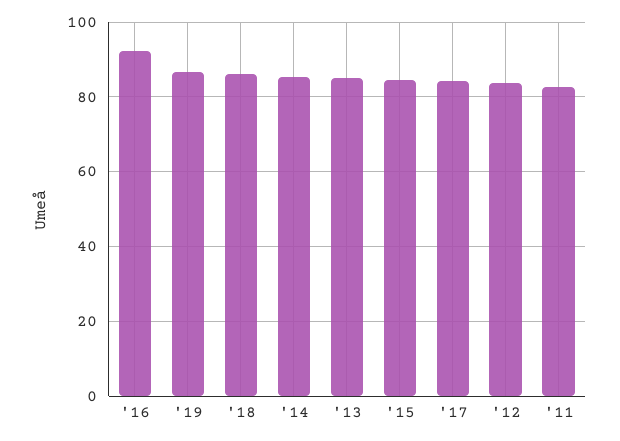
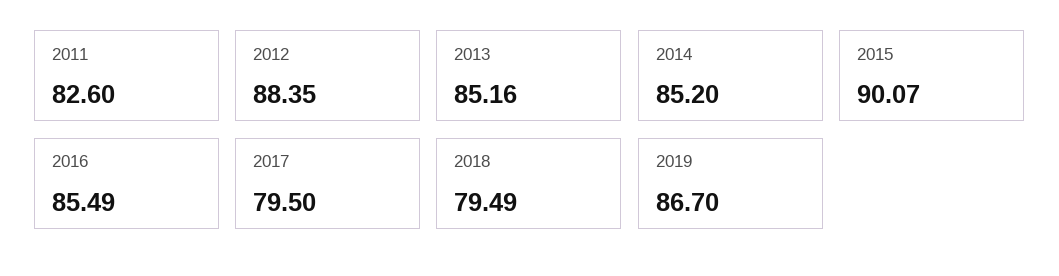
  {
-   "'16": 92,
+   "'16": 85.49,
    "'19": 86.7,
-   "'18": 86,
+   "'18": 79.49,
    "'14": 85.2,
    "'13": 85.16,
-   "'15": 84,
+   "'15": 90.07,
-   "'17": 84,
+   "'17": 79.5,
-   "'12": 84,
+   "'12": 88.35,
    "'11": 82.6
  }

